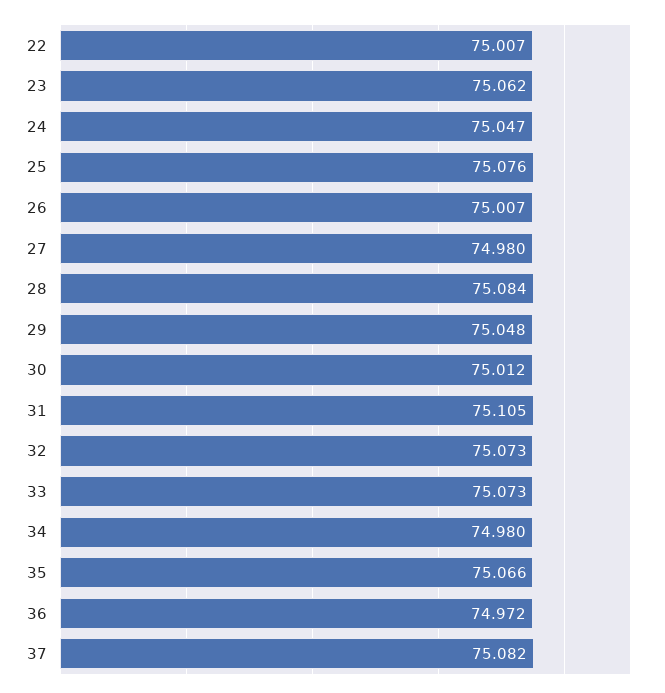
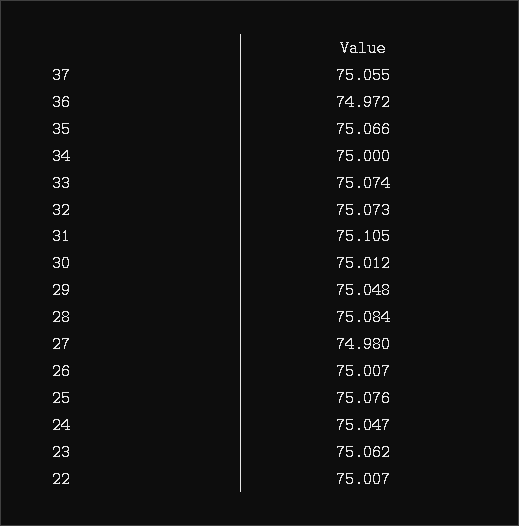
  {
    "22": 75.007,
    "23": 75.062,
    "24": 75.047,
    "25": 75.076,
    "26": 75.007,
    "27": 74.98,
    "28": 75.084,
    "29": 75.048,
    "30": 75.012,
    "31": 75.105,
    "32": 75.073,
-   "33": 75.073,
+   "33": 75.074,
-   "34": 74.98,
+   "34": 75,
    "35": 75.066,
    "36": 74.972,
-   "37": 75.082
+   "37": 75.055
  }

